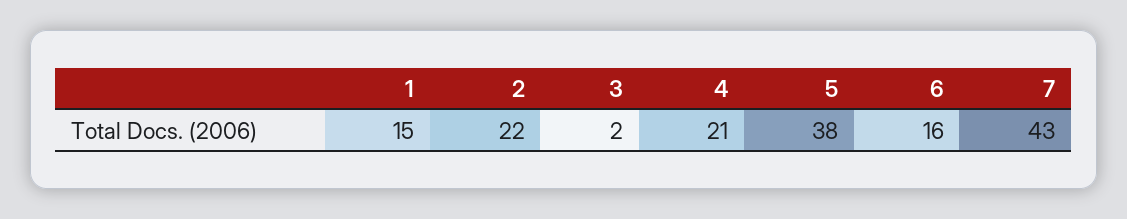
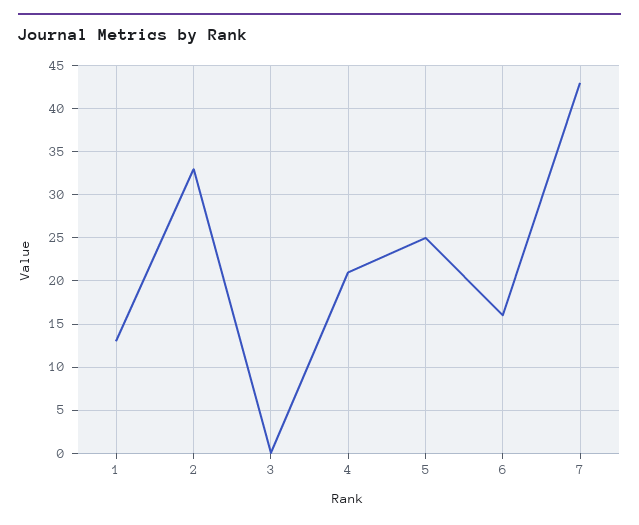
  {
-   "1": 15,
+   "1": 13,
-   "2": 22,
+   "2": 33,
-   "3": 2,
+   "3": 0,
    "4": 21,
-   "5": 38,
+   "5": 25,
    "6": 16,
    "7": 43
  }

